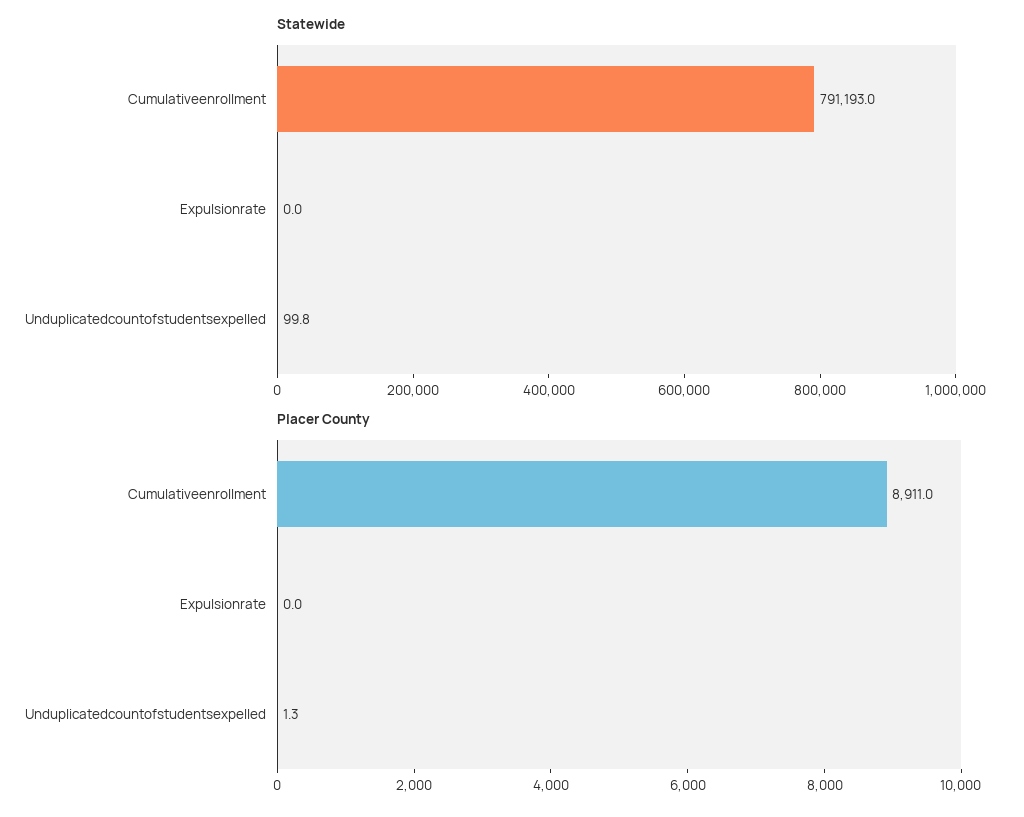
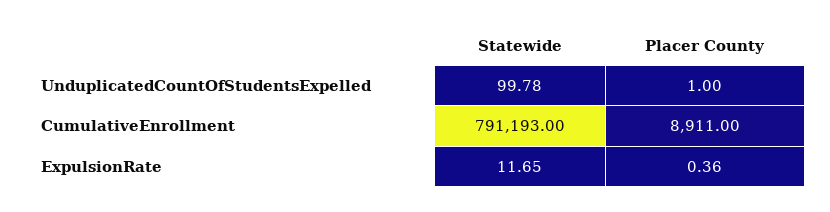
  {
    "Statewide": {
      "Cumulativeenrollment": 791193,
-     "Expulsionrate": 0,
+     "Expulsionrate": 11.65,
      "Unduplicatedcountofstudentsexpelled": 99.78
    },
    "Placer County": {
      "Cumulativeenrollment": 8911,
-     "Expulsionrate": 0,
+     "Expulsionrate": 0.36,
-     "Unduplicatedcountofstudentsexpelled": 1.3
+     "Unduplicatedcountofstudentsexpelled": 1
    }
  }

